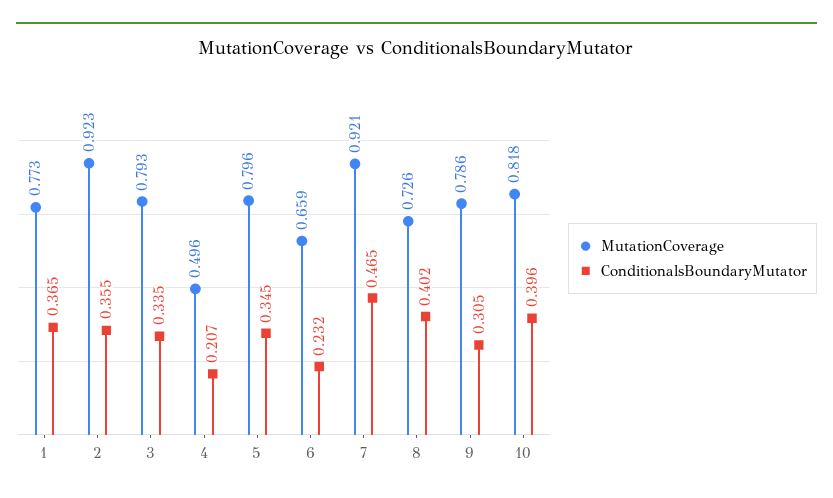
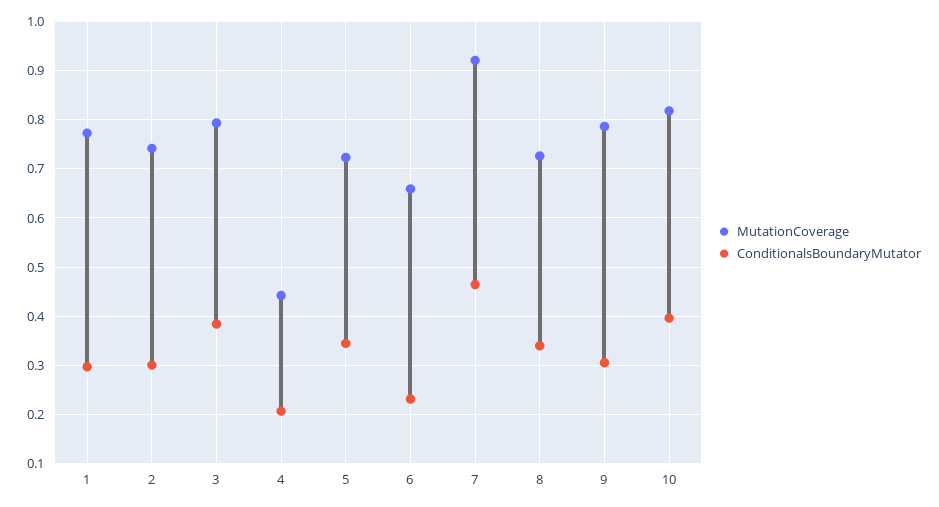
  {
    "MutationCoverage": {
      "1": 0.773,
-     "2": 0.923,
+     "2": 0.74,
      "3": 0.793,
-     "4": 0.496,
+     "4": 0.44,
-     "5": 0.796,
+     "5": 0.72,
      "6": 0.659,
      "7": 0.921,
      "8": 0.726,
      "9": 0.786,
      "10": 0.818
    },
    "ConditionalsBoundaryMutator": {
-     "1": 0.365,
+     "1": 0.3,
-     "2": 0.355,
+     "2": 0.3,
-     "3": 0.335,
+     "3": 0.38,
      "4": 0.207,
      "5": 0.345,
      "6": 0.232,
      "7": 0.465,
-     "8": 0.402,
+     "8": 0.34,
      "9": 0.305,
      "10": 0.396
    }
  }

